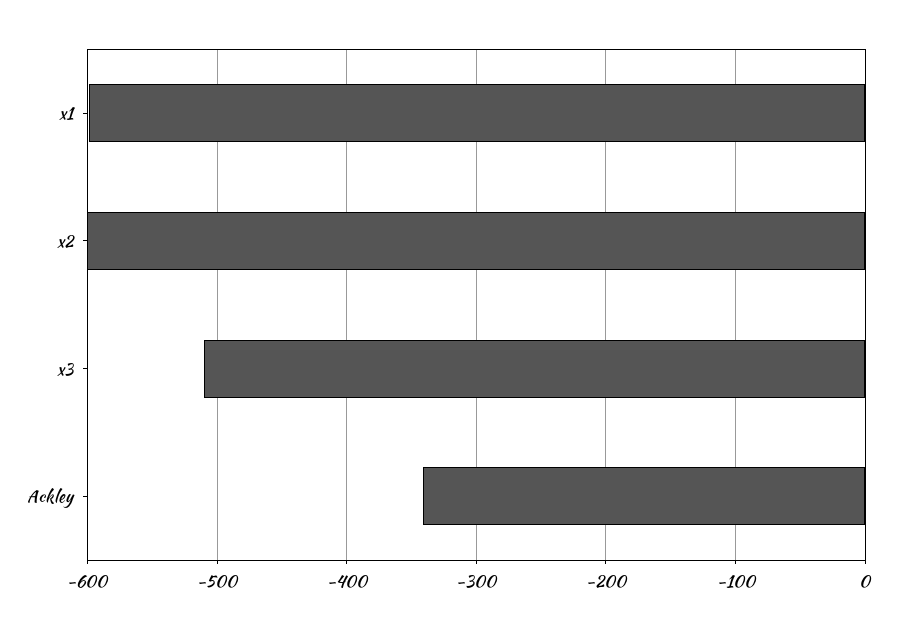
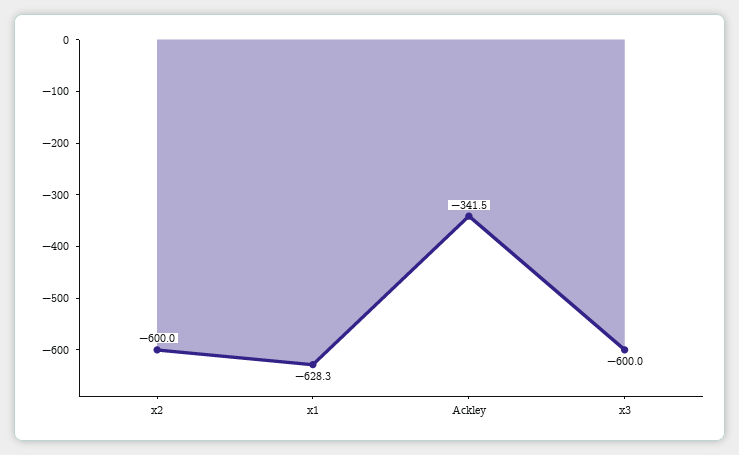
  {
-   "x1": -600,
+   "x1": -628.3,
    "x2": -600,
-   "x3": -510,
+   "x3": -600,
    "Ackley": -341.5
  }

